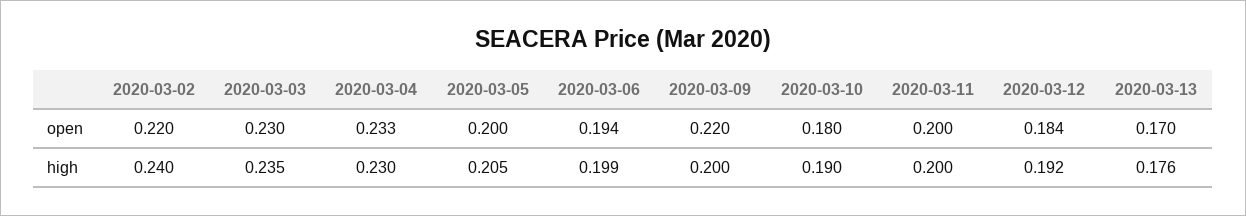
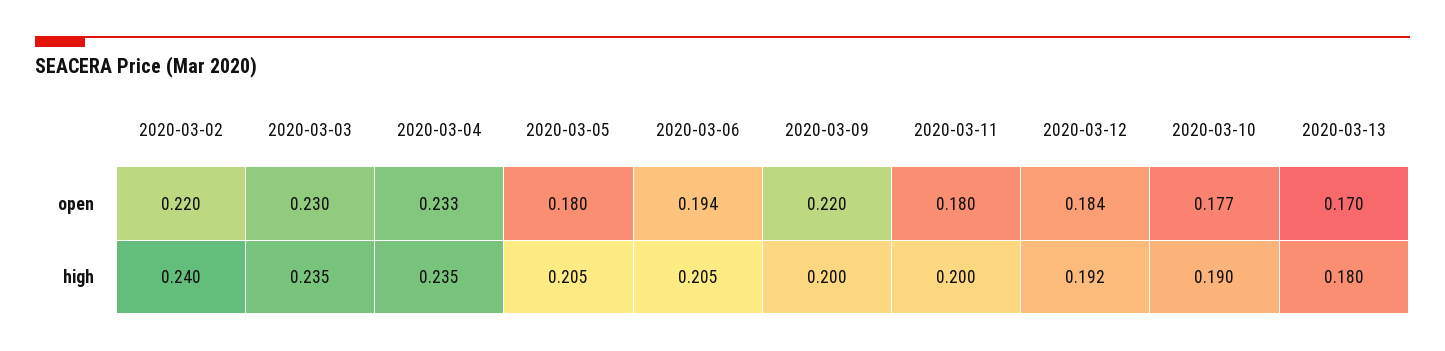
  {
    "2020-03-02": {
      "open": 0.22,
      "high": 0.24
    },
    "2020-03-03": {
      "open": 0.23,
      "high": 0.235
    },
    "2020-03-04": {
      "open": 0.233,
-     "high": 0.23
+     "high": 0.235
    },
    "2020-03-05": {
-     "open": 0.2,
+     "open": 0.18,
      "high": 0.205
    },
    "2020-03-06": {
      "open": 0.194,
-     "high": 0.199
+     "high": 0.205
    },
    "2020-03-09": {
      "open": 0.22,
      "high": 0.2
    },
    "2020-03-10": {
-     "open": 0.18,
+     "open": 0.177,
      "high": 0.19
    },
    "2020-03-11": {
-     "open": 0.2,
+     "open": 0.18,
      "high": 0.2
    },
    "2020-03-12": {
      "open": 0.184,
      "high": 0.192
    },
    "2020-03-13": {
      "open": 0.17,
-     "high": 0.176
+     "high": 0.18
    }
  }

